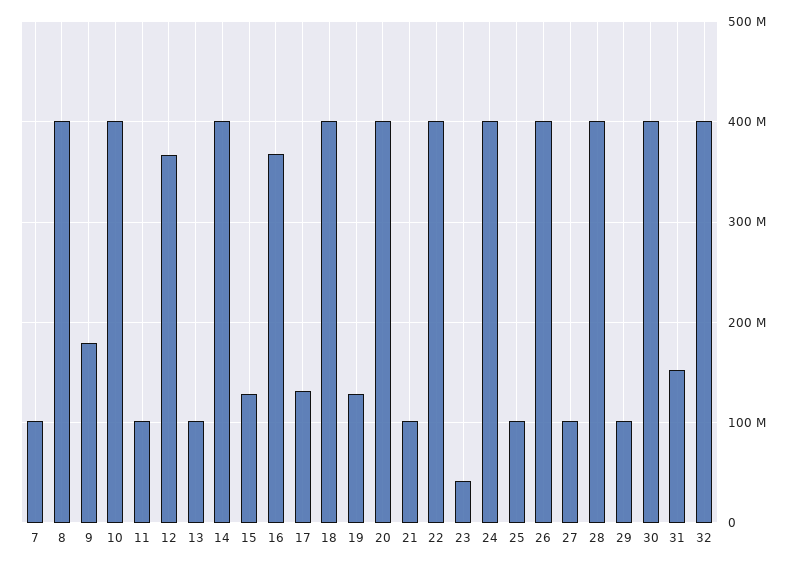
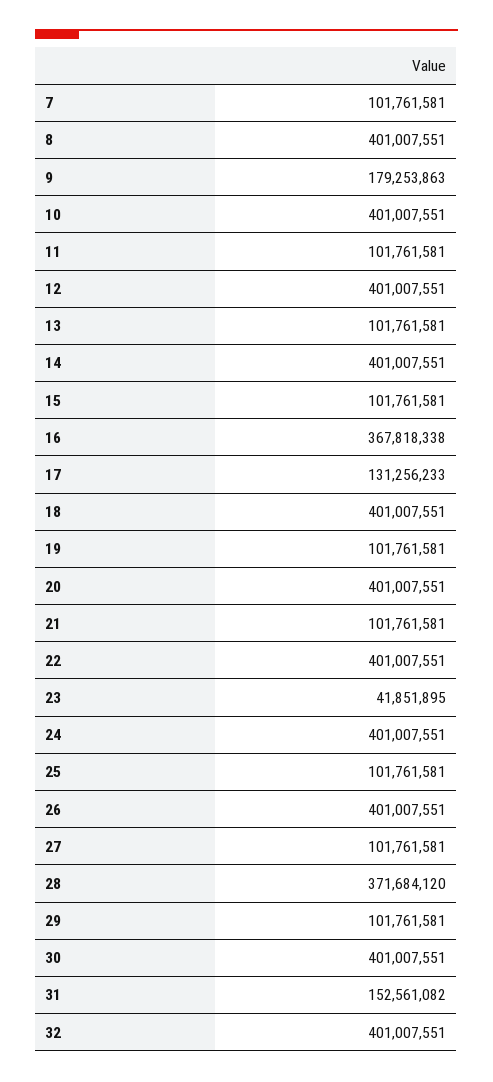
  {
    "7": 101761581,
    "8": 401007551,
    "9": 179253863,
    "10": 401007551,
    "11": 101761581,
-   "12": 370000000,
+   "12": 401007551,
    "13": 101761581,
    "14": 401007551,
-   "15": 130000000,
+   "15": 101761581,
    "16": 367818338,
    "17": 131256233,
    "18": 401007551,
-   "19": 130000000,
+   "19": 101761581,
    "20": 401007551,
    "21": 101761581,
    "22": 401007551,
    "23": 41851895,
    "24": 401007551,
    "25": 101761581,
    "26": 401007551,
    "27": 101761581,
-   "28": 400000000,
+   "28": 371684120,
    "29": 101761581,
    "30": 401007551,
    "31": 152561082,
    "32": 401007551
  }

